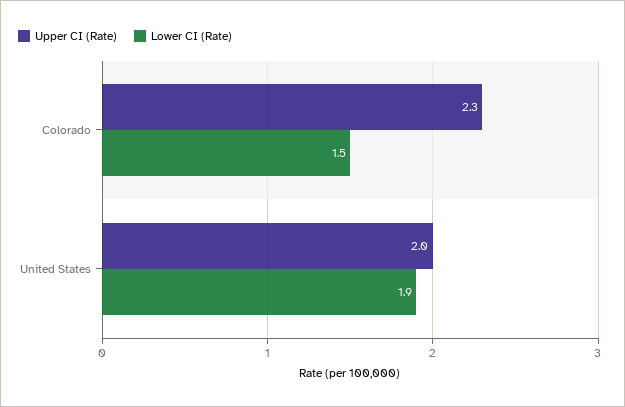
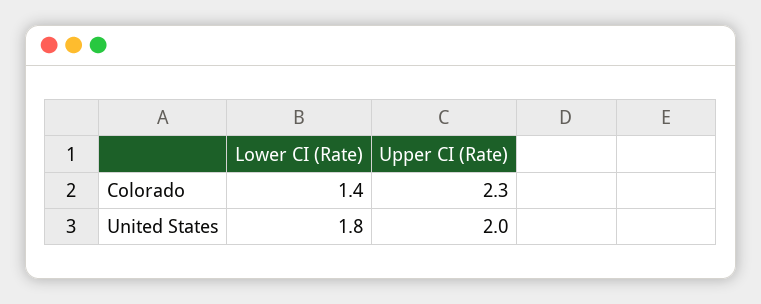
  {
    "Upper CI (Rate)": {
      "Colorado": 2.3,
      "United States": 2
    },
    "Lower CI (Rate)": {
-     "Colorado": 1.5,
+     "Colorado": 1.4,
-     "United States": 1.9
+     "United States": 1.8
    }
  }

